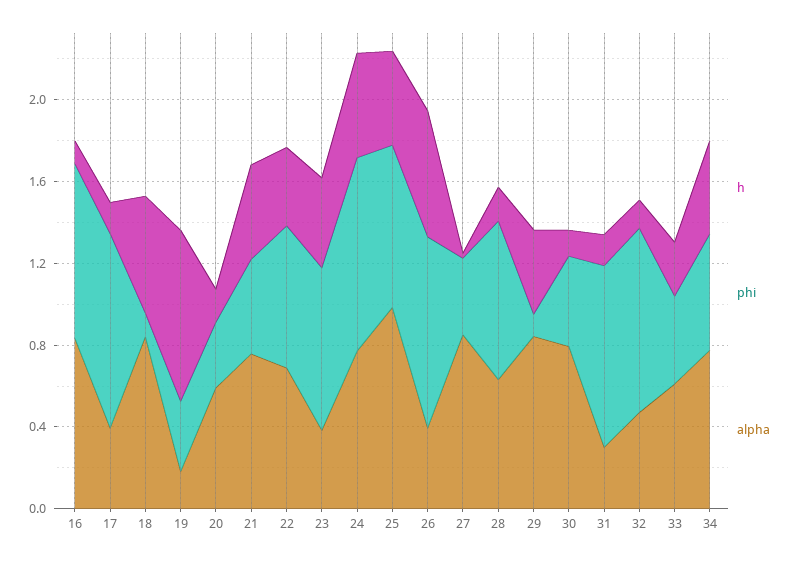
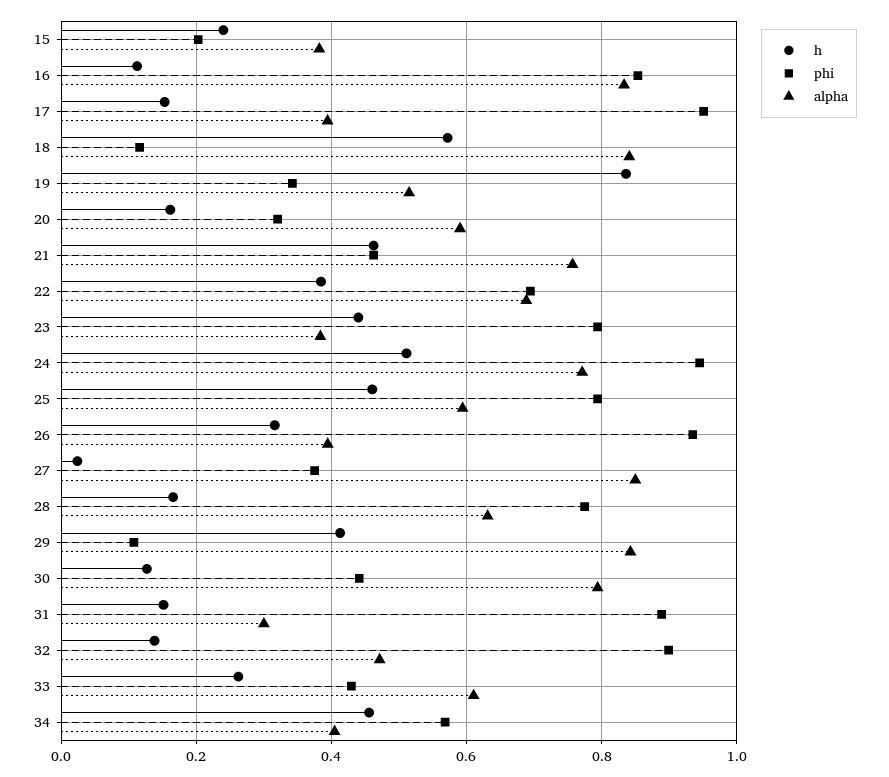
  {
    "h": {
      "16": 0.12,
      "17": 0.16,
      "18": 0.58,
      "19": 0.84,
      "20": 0.16,
      "21": 0.46,
      "22": 0.38,
      "23": 0.44,
      "24": 0.52,
      "25": 0.46,
-     "26": 0.6,
+     "26": 0.32,
      "27": 0.02,
      "28": 0.16,
      "29": 0.42,
      "30": 0.12,
      "31": 0.16,
      "32": 0.14,
      "33": 0.26,
-     "34": 0.46
+     "34": 0.46,
+     "15": 0.24
    },
    "phi": {
      "16": 0.86,
      "17": 0.96,
      "18": 0.12,
      "19": 0.34,
      "20": 0.32,
      "21": 0.46,
      "22": 0.7,
      "23": 0.8,
      "24": 0.94,
      "25": 0.8,
      "26": 0.94,
      "27": 0.38,
      "28": 0.78,
      "29": 0.1,
      "30": 0.44,
      "31": 0.88,
      "32": 0.9,
      "33": 0.42,
-     "34": 0.56
+     "34": 0.56,
+     "15": 0.2
    },
    "alpha": {
      "16": 0.84,
      "17": 0.4,
      "18": 0.84,
-     "19": 0.2,
+     "19": 0.52,
      "20": 0.6,
      "21": 0.76,
      "22": 0.68,
      "23": 0.38,
      "24": 0.78,
-     "25": 1,
+     "25": 0.6,
      "26": 0.4,
      "27": 0.86,
      "28": 0.64,
      "29": 0.84,
      "30": 0.8,
      "31": 0.3,
      "32": 0.48,
      "33": 0.62,
-     "34": 0.8
+     "34": 0.4,
+     "15": 0.38
    }
  }

